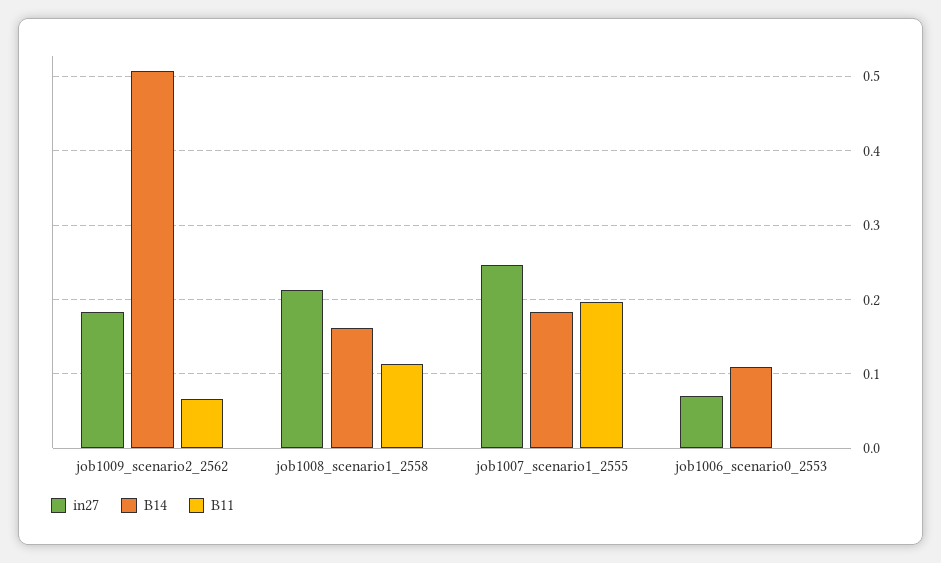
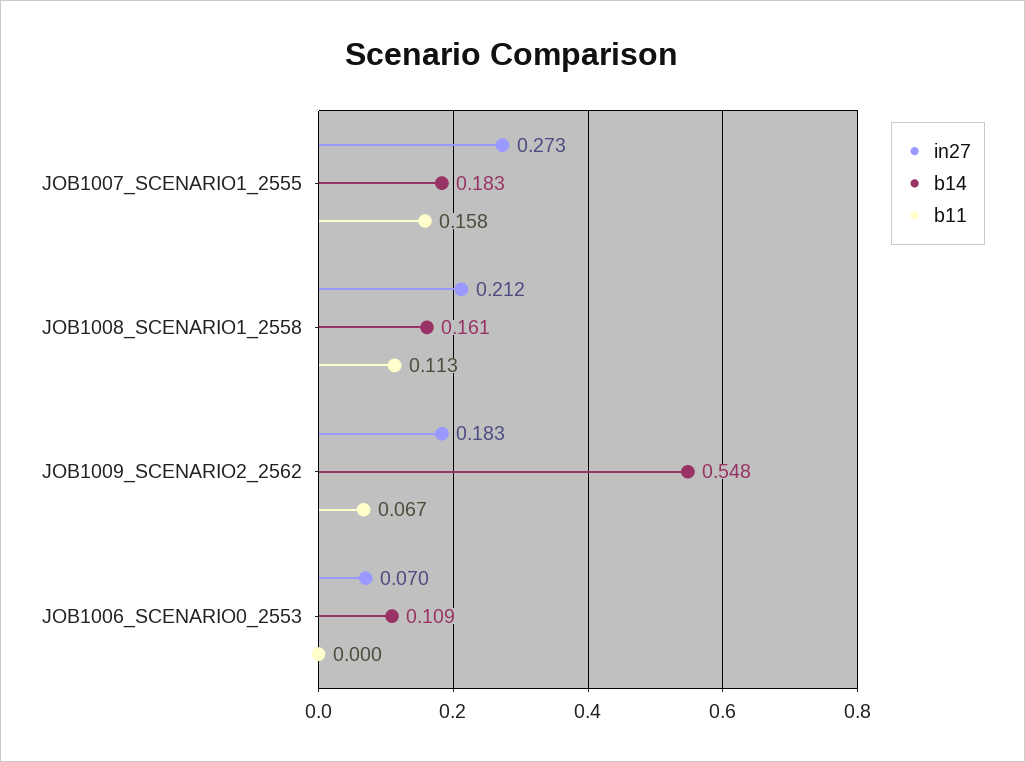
  {
    "in27": {
      "job1009_scenario2_2562": 0.183,
      "job1008_scenario1_2558": 0.212,
-     "job1007_scenario1_2555": 0.25,
+     "job1007_scenario1_2555": 0.273,
      "job1006_scenario0_2553": 0.07
    },
    "B14": {
-     "job1009_scenario2_2562": 0.51,
+     "job1009_scenario2_2562": 0.548,
      "job1008_scenario1_2558": 0.161,
      "job1007_scenario1_2555": 0.183,
      "job1006_scenario0_2553": 0.109
    },
    "B11": {
      "job1009_scenario2_2562": 0.067,
      "job1008_scenario1_2558": 0.113,
-     "job1007_scenario1_2555": 0.2,
+     "job1007_scenario1_2555": 0.158,
      "job1006_scenario0_2553": 0
    }
  }

